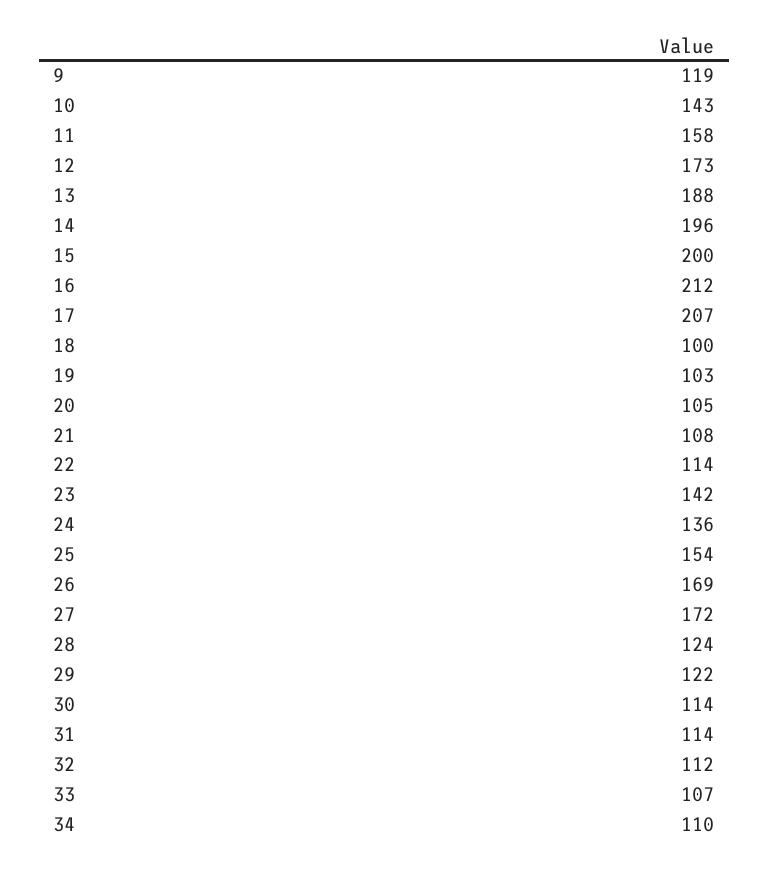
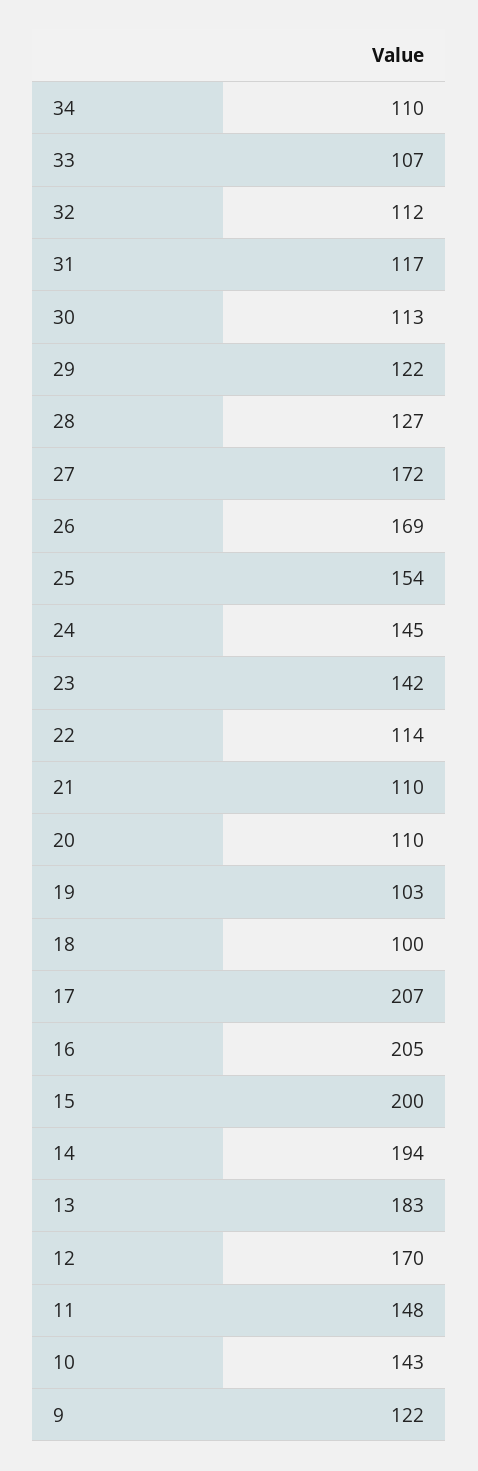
  {
-   "9": 119,
+   "9": 122,
    "10": 143,
-   "11": 158,
+   "11": 148,
-   "12": 173,
+   "12": 170,
-   "13": 188,
+   "13": 183,
-   "14": 196,
+   "14": 194,
    "15": 200,
-   "16": 212,
+   "16": 205,
    "17": 207,
    "18": 100,
    "19": 103,
-   "20": 105,
+   "20": 110,
-   "21": 108,
+   "21": 110,
    "22": 114,
    "23": 142,
-   "24": 136,
+   "24": 145,
    "25": 154,
    "26": 169,
    "27": 172,
-   "28": 124,
+   "28": 127,
    "29": 122,
-   "30": 114,
+   "30": 113,
-   "31": 114,
+   "31": 117,
    "32": 112,
    "33": 107,
    "34": 110
  }

